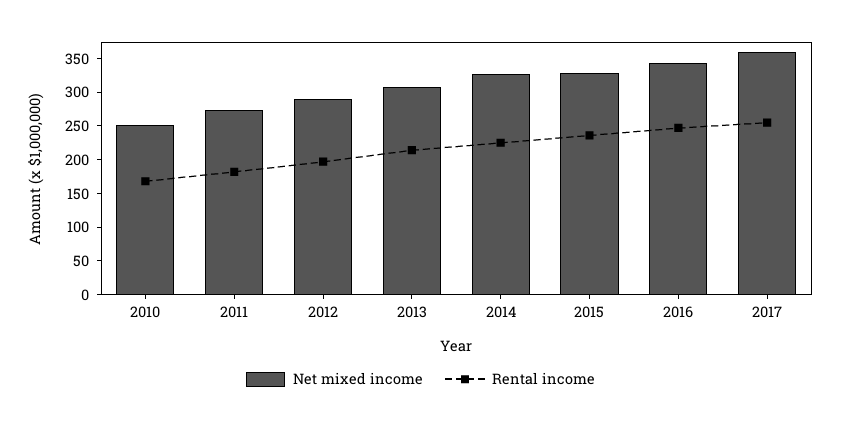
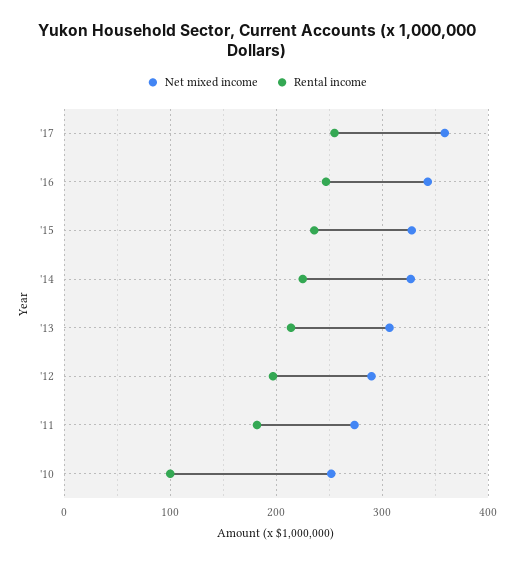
  {
    "Net mixed income": {
      "2010": 250,
      "2011": 270,
      "2012": 290,
      "2013": 310,
      "2014": 330,
      "2015": 330,
      "2016": 340,
      "2017": 360
    },
    "Rental income": {
-     "2010": 175,
+     "2010": 100,
      "2011": 180,
      "2012": 200,
      "2013": 210,
      "2014": 230,
      "2015": 240,
      "2016": 250,
      "2017": 260
    }
  }

